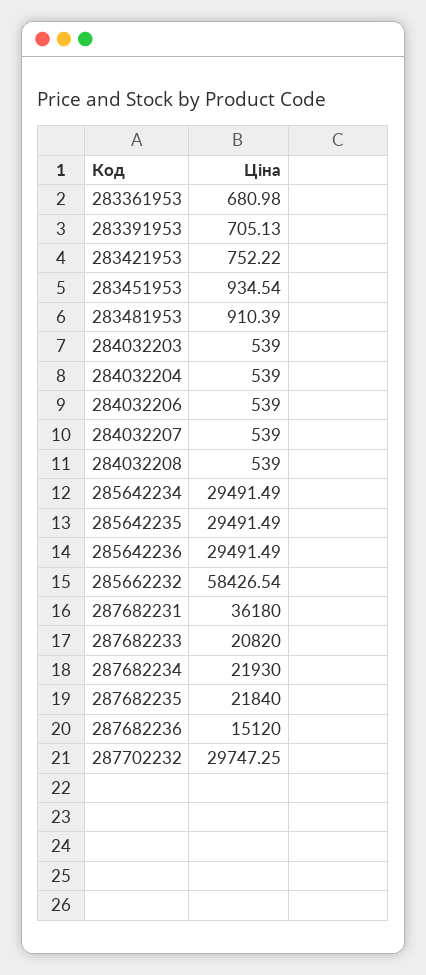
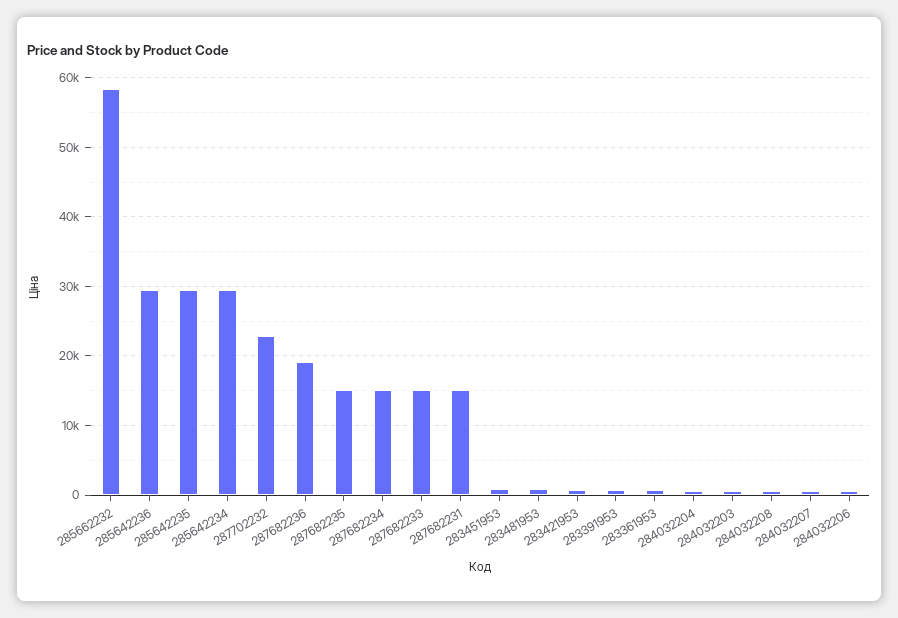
  {
    "283361953": 680.98,
    "283391953": 705.13,
    "283421953": 752.22,
    "283451953": 934.54,
    "283481953": 910.39,
    "284032203": 539,
    "284032204": 539,
    "284032206": 539,
    "284032207": 539,
    "284032208": 539,
    "285642234": 29491.49,
    "285642235": 29491.49,
    "285642236": 29491.49,
    "285662232": 58426.54,
-   "287682231": 36180,
+   "287682231": 15000,
-   "287682233": 20820,
+   "287682233": 15000,
-   "287682234": 21930,
+   "287682234": 15000,
-   "287682235": 21840,
+   "287682235": 15000,
-   "287682236": 15120,
+   "287682236": 19000,
-   "287702232": 29747.25
+   "287702232": 23000
  }

